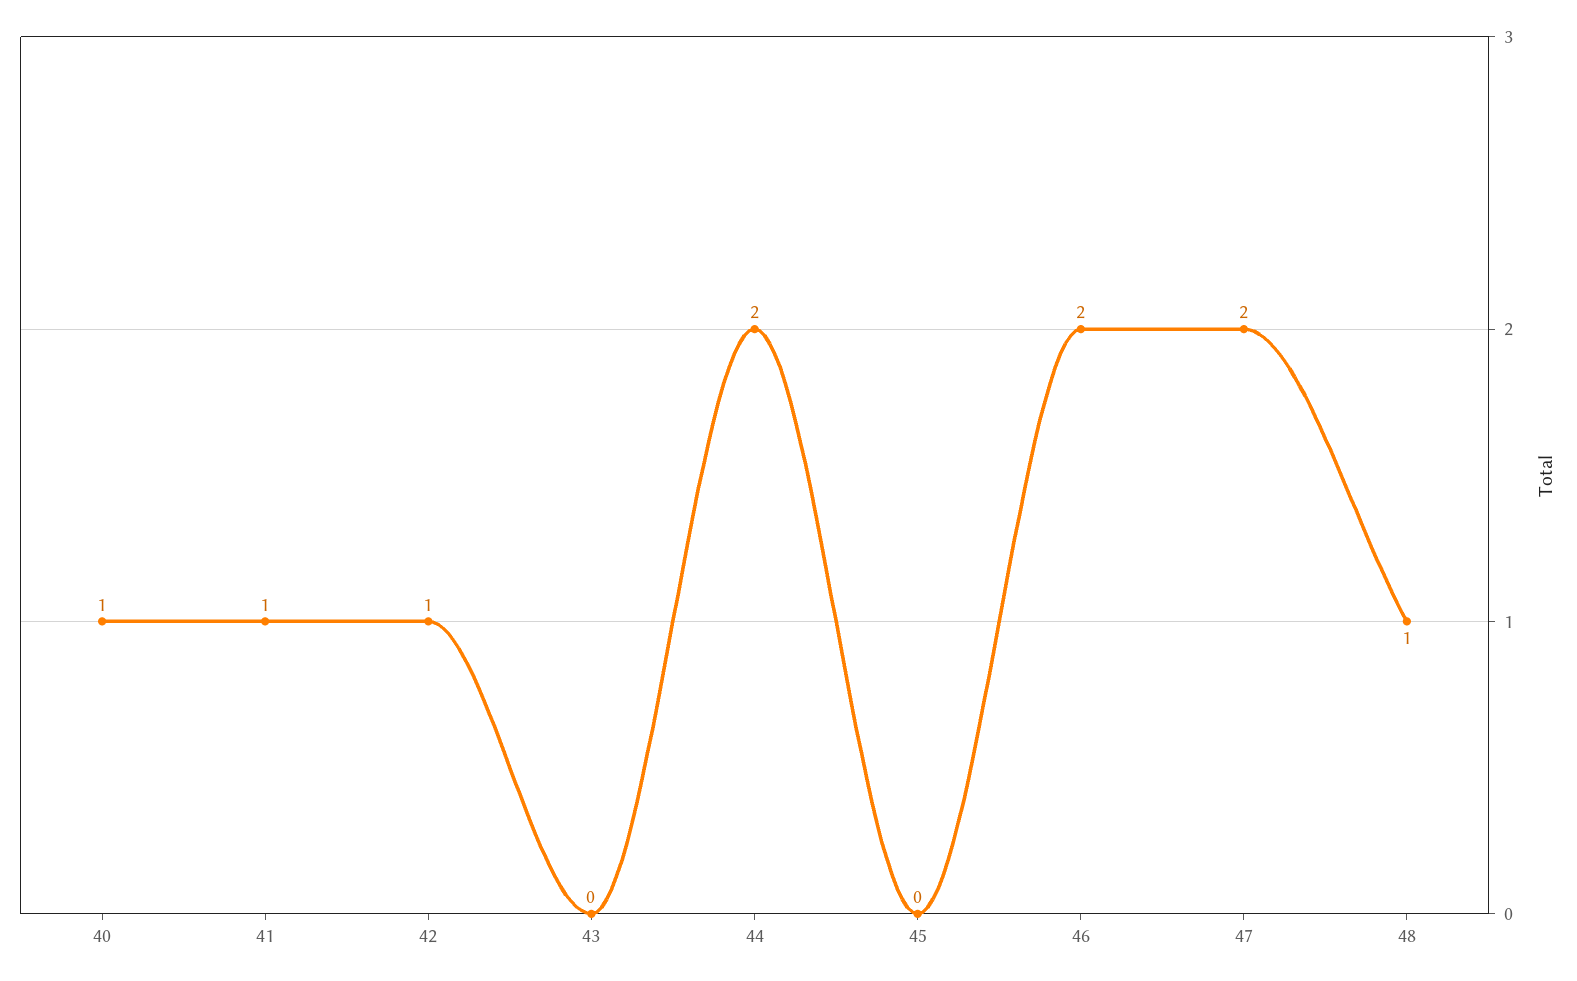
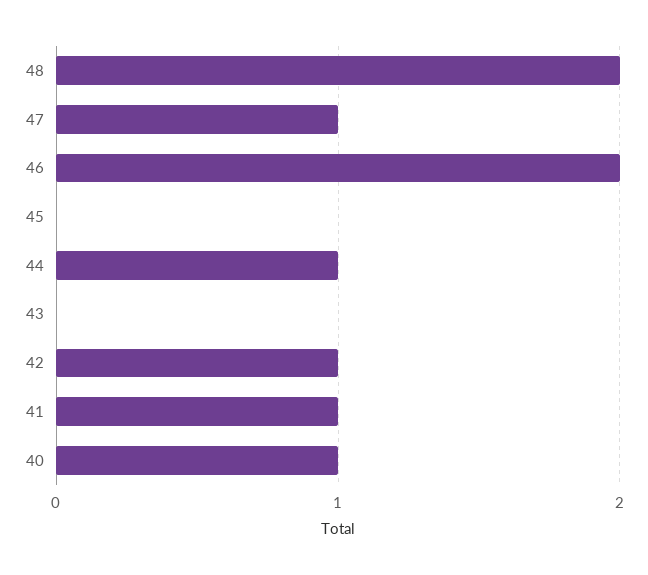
  {
    "40": 1,
    "41": 1,
    "42": 1,
    "43": 0,
-   "44": 2,
+   "44": 1,
    "45": 0,
    "46": 2,
-   "47": 2,
+   "47": 1,
-   "48": 1
+   "48": 2
  }

